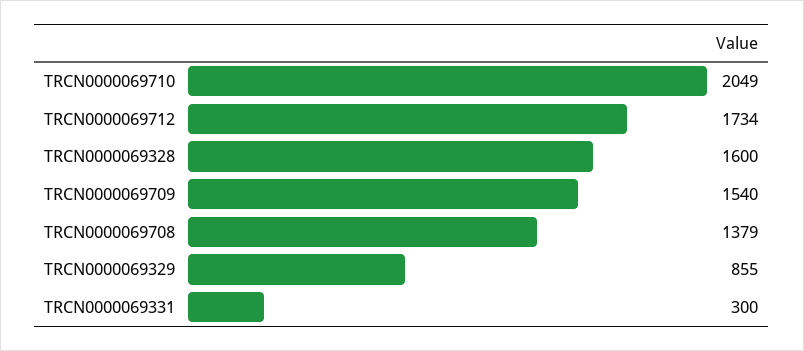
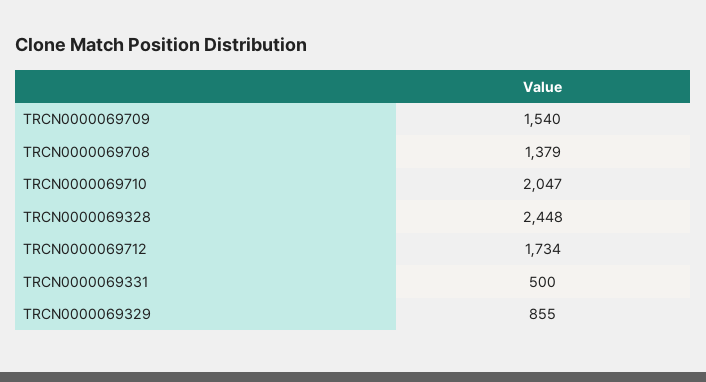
  {
-   "TRCN0000069710": 2049,
+   "TRCN0000069710": 2047,
    "TRCN0000069712": 1734,
-   "TRCN0000069328": 1600,
+   "TRCN0000069328": 2448,
    "TRCN0000069709": 1540,
    "TRCN0000069708": 1379,
    "TRCN0000069329": 855,
-   "TRCN0000069331": 300
+   "TRCN0000069331": 500
  }

